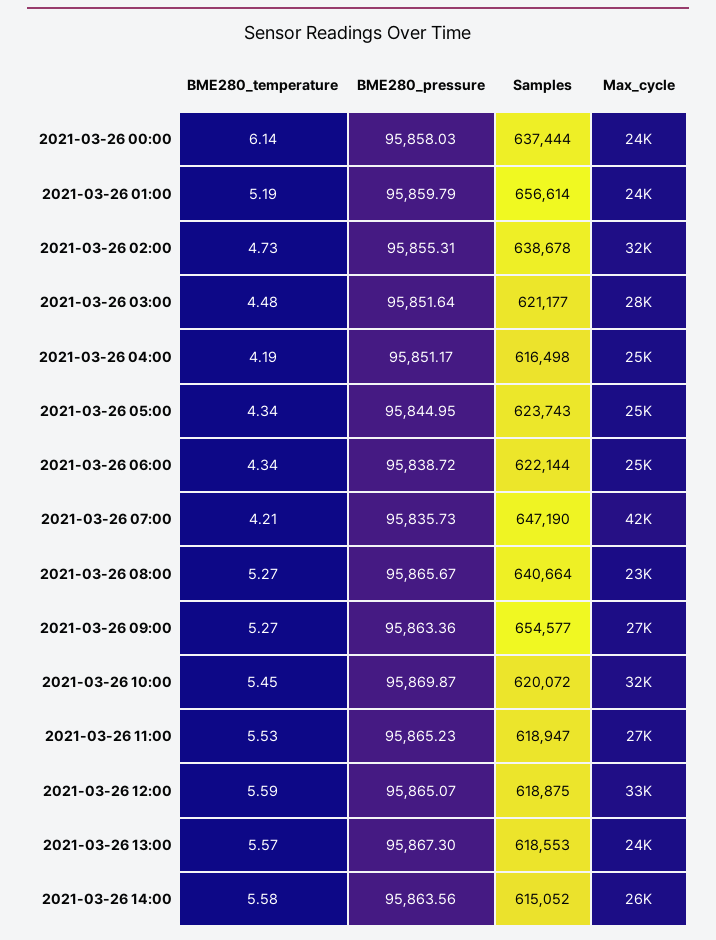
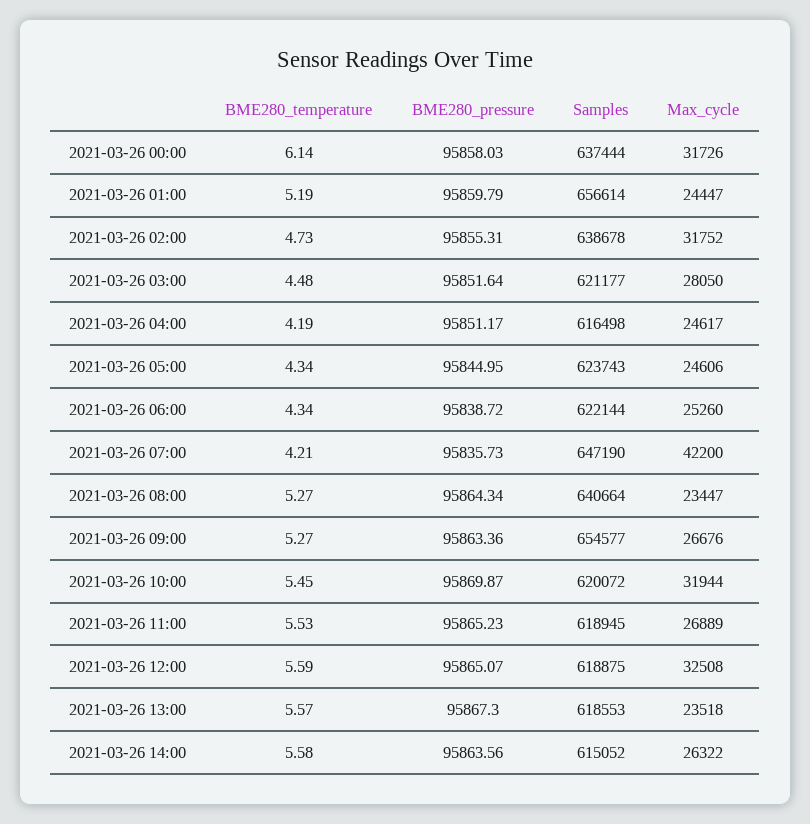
  {
    "BME280_temperature": {
      "2021-03-26 00:00": 6.14,
      "2021-03-26 01:00": 5.19,
      "2021-03-26 02:00": 4.73,
      "2021-03-26 03:00": 4.48,
      "2021-03-26 04:00": 4.19,
      "2021-03-26 05:00": 4.34,
      "2021-03-26 06:00": 4.34,
      "2021-03-26 07:00": 4.21,
      "2021-03-26 08:00": 5.27,
      "2021-03-26 09:00": 5.27,
      "2021-03-26 10:00": 5.45,
      "2021-03-26 11:00": 5.53,
      "2021-03-26 12:00": 5.59,
      "2021-03-26 13:00": 5.57,
      "2021-03-26 14:00": 5.58
    },
    "BME280_pressure": {
      "2021-03-26 00:00": 95858.03,
      "2021-03-26 01:00": 95859.79,
      "2021-03-26 02:00": 95855.31,
      "2021-03-26 03:00": 95851.64,
      "2021-03-26 04:00": 95851.17,
      "2021-03-26 05:00": 95844.95,
      "2021-03-26 06:00": 95838.72,
      "2021-03-26 07:00": 95835.73,
-     "2021-03-26 08:00": 95865.67,
+     "2021-03-26 08:00": 95864.34,
      "2021-03-26 09:00": 95863.36,
      "2021-03-26 10:00": 95869.87,
      "2021-03-26 11:00": 95865.23,
      "2021-03-26 12:00": 95865.07,
      "2021-03-26 13:00": 95867.3,
      "2021-03-26 14:00": 95863.56
    },
    "Samples": {
      "2021-03-26 00:00": 637444,
      "2021-03-26 01:00": 656614,
      "2021-03-26 02:00": 638678,
      "2021-03-26 03:00": 621177,
      "2021-03-26 04:00": 616498,
      "2021-03-26 05:00": 623743,
      "2021-03-26 06:00": 622144,
      "2021-03-26 07:00": 647190,
      "2021-03-26 08:00": 640664,
      "2021-03-26 09:00": 654577,
      "2021-03-26 10:00": 620072,
-     "2021-03-26 11:00": 618947,
+     "2021-03-26 11:00": 618945,
      "2021-03-26 12:00": 618875,
      "2021-03-26 13:00": 618553,
      "2021-03-26 14:00": 615052
    },
    "Max_cycle": {
-     "2021-03-26 00:00": 24000,
+     "2021-03-26 00:00": 31726,
      "2021-03-26 01:00": 24447,
      "2021-03-26 02:00": 31752,
      "2021-03-26 03:00": 28050,
      "2021-03-26 04:00": 24617,
      "2021-03-26 05:00": 24606,
      "2021-03-26 06:00": 25260,
      "2021-03-26 07:00": 42200,
      "2021-03-26 08:00": 23447,
      "2021-03-26 09:00": 26676,
      "2021-03-26 10:00": 31944,
      "2021-03-26 11:00": 26889,
      "2021-03-26 12:00": 32508,
      "2021-03-26 13:00": 23518,
      "2021-03-26 14:00": 26322
    }
  }

